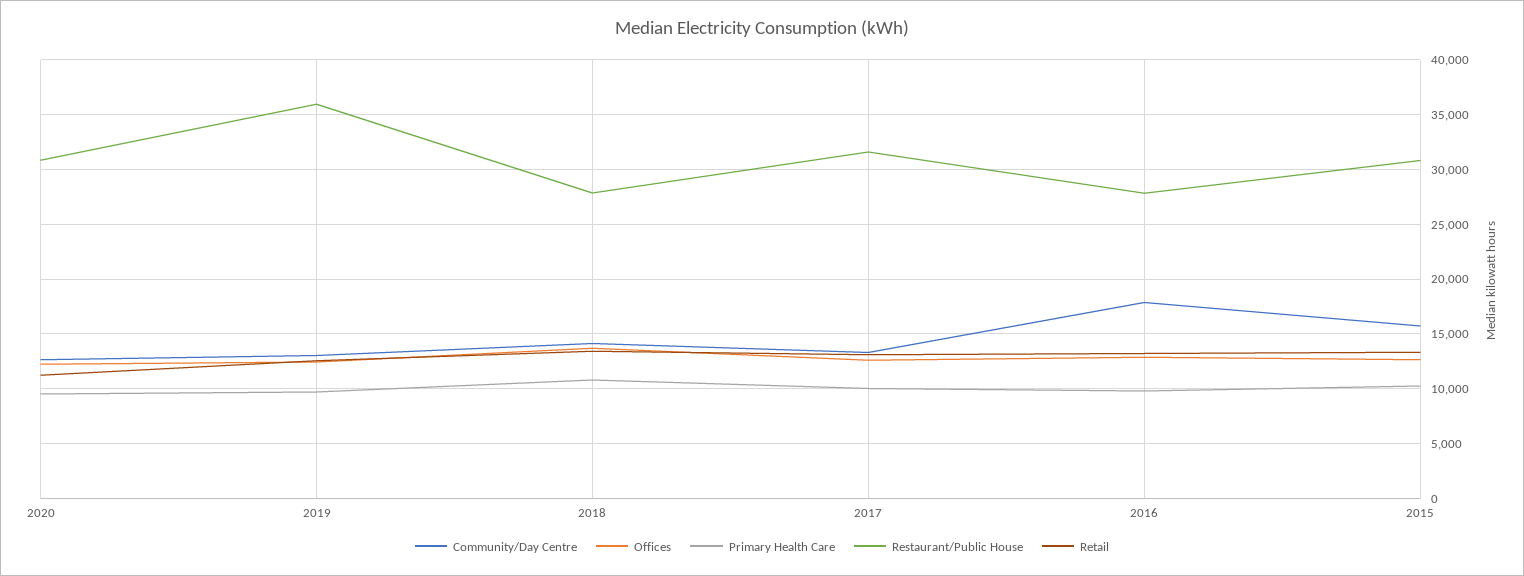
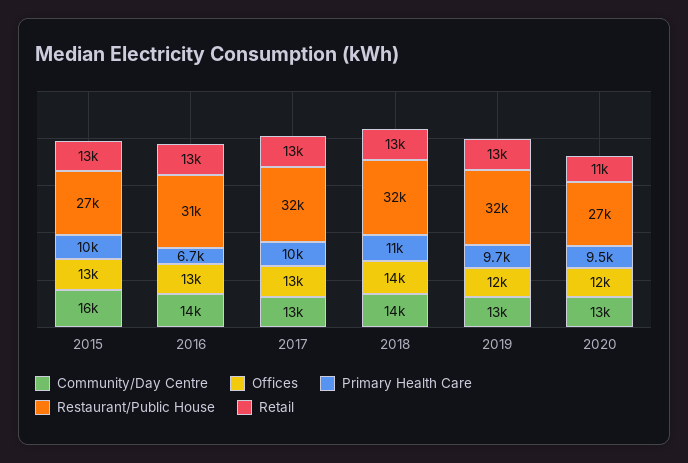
  {
    "Community/Day Centre": {
      "2020": 13000,
      "2019": 13000,
      "2018": 14000,
      "2017": 13000,
-     "2016": 18000,
+     "2016": 14000,
      "2015": 16000
    },
    "Offices": {
      "2020": 12000,
      "2019": 12000,
      "2018": 14000,
      "2017": 13000,
      "2016": 13000,
      "2015": 13000
    },
    "Primary Health Care": {
      "2020": 9500,
      "2019": 9700,
      "2018": 11000,
      "2017": 10000,
-     "2016": 10000,
+     "2016": 6700,
      "2015": 10000
    },
    "Restaurant/Public House": {
-     "2020": 31000,
+     "2020": 27000,
-     "2019": 36000,
+     "2019": 32000,
-     "2018": 28000,
+     "2018": 32000,
      "2017": 32000,
-     "2016": 28000,
+     "2016": 31000,
-     "2015": 31000
+     "2015": 27000
    },
    "Retail": {
      "2020": 11000,
      "2019": 13000,
      "2018": 13000,
      "2017": 13000,
      "2016": 13000,
      "2015": 13000
    }
  }

